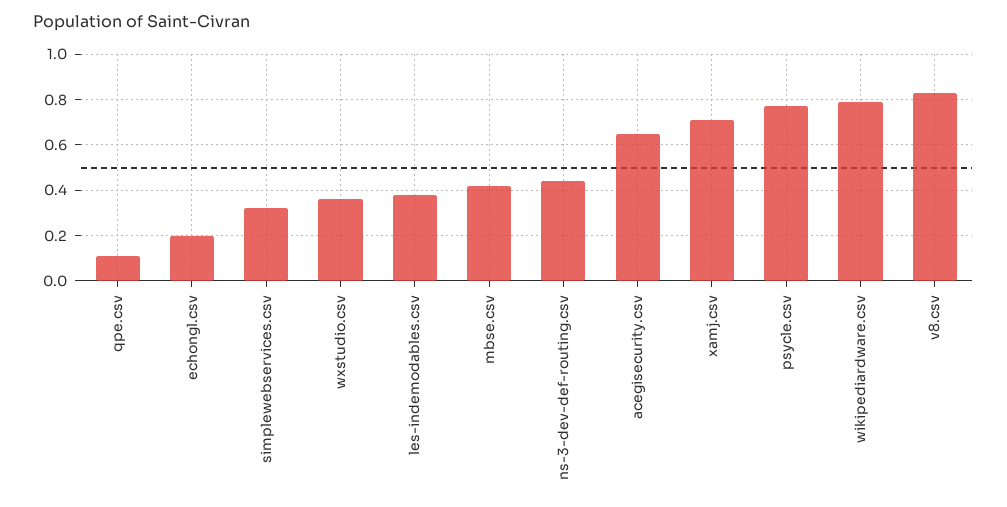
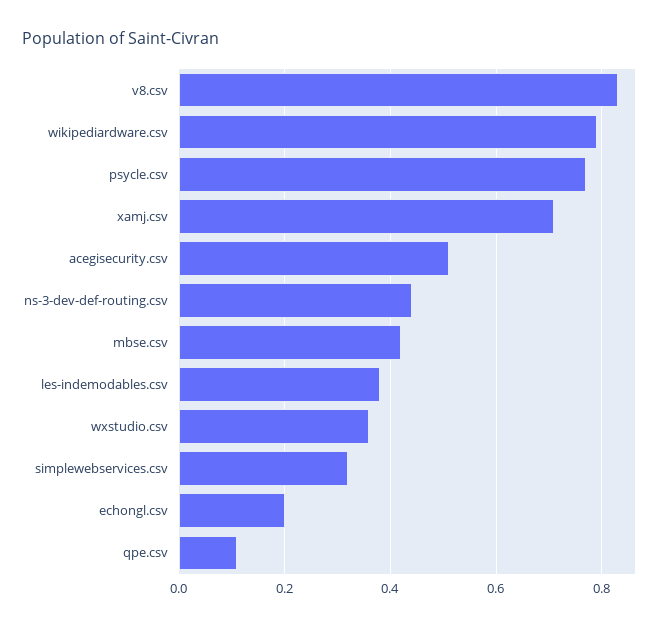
  {
    "qpe.csv": 0.1,
    "echongl.csv": 0.2,
    "simplewebservices.csv": 0.3,
    "wxstudio.csv": 0.35,
    "les-indemodables.csv": 0.4,
    "mbse.csv": 0.4,
    "ns-3-dev-def-routing.csv": 0.45,
-   "acegisecurity.csv": 0.65,
+   "acegisecurity.csv": 0.5,
    "xamj.csv": 0.7,
    "psycle.csv": 0.75,
    "wikipediardware.csv": 0.8,
    "v8.csv": 0.85
  }

